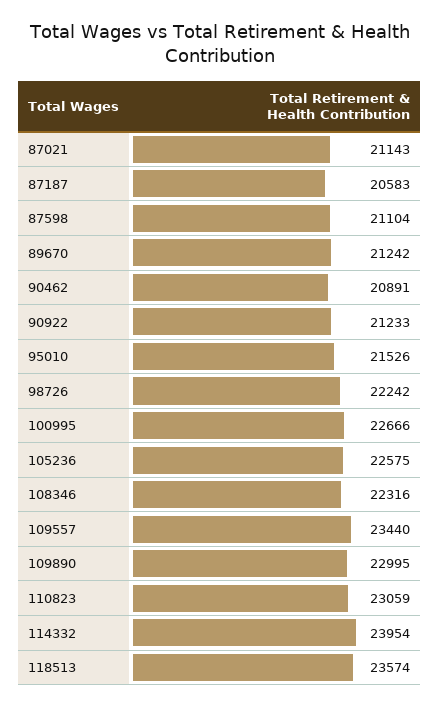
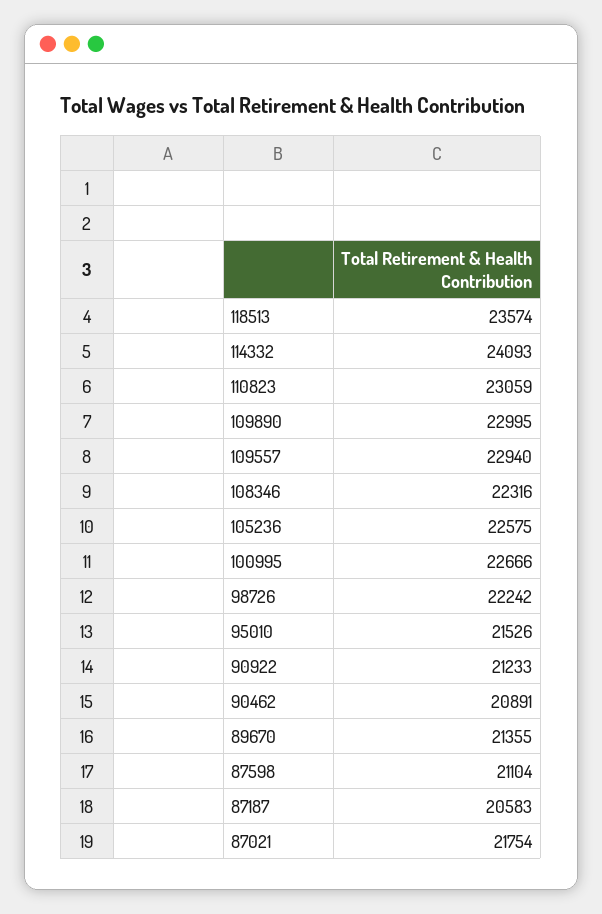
  {
-   "87021": 21143,
+   "87021": 21754,
    "87187": 20583,
    "87598": 21104,
-   "89670": 21242,
+   "89670": 21355,
    "90462": 20891,
    "90922": 21233,
    "95010": 21526,
    "98726": 22242,
    "100995": 22666,
    "105236": 22575,
    "108346": 22316,
-   "109557": 23440,
+   "109557": 22940,
    "109890": 22995,
    "110823": 23059,
-   "114332": 23954,
+   "114332": 24093,
    "118513": 23574
  }

